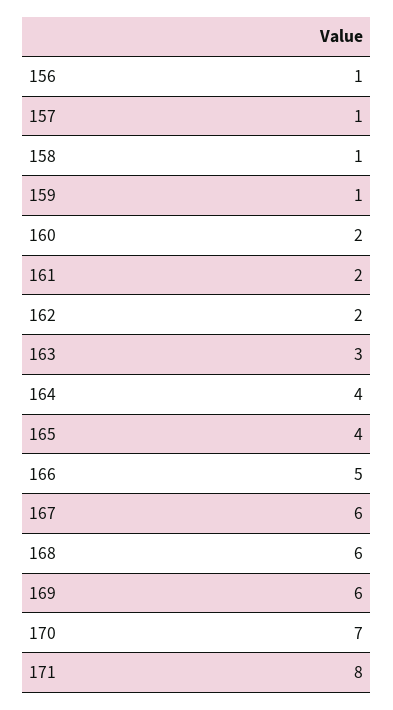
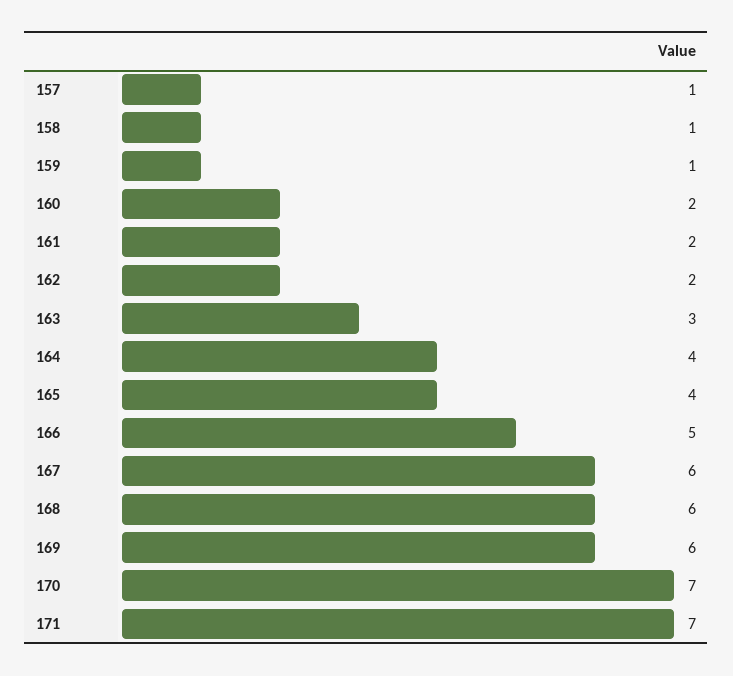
  {
-   "156": 1,
    "157": 1,
    "158": 1,
    "159": 1,
    "160": 2,
    "161": 2,
    "162": 2,
    "163": 3,
    "164": 4,
    "165": 4,
    "166": 5,
    "167": 6,
    "168": 6,
    "169": 6,
    "170": 7,
-   "171": 8
+   "171": 7
  }

